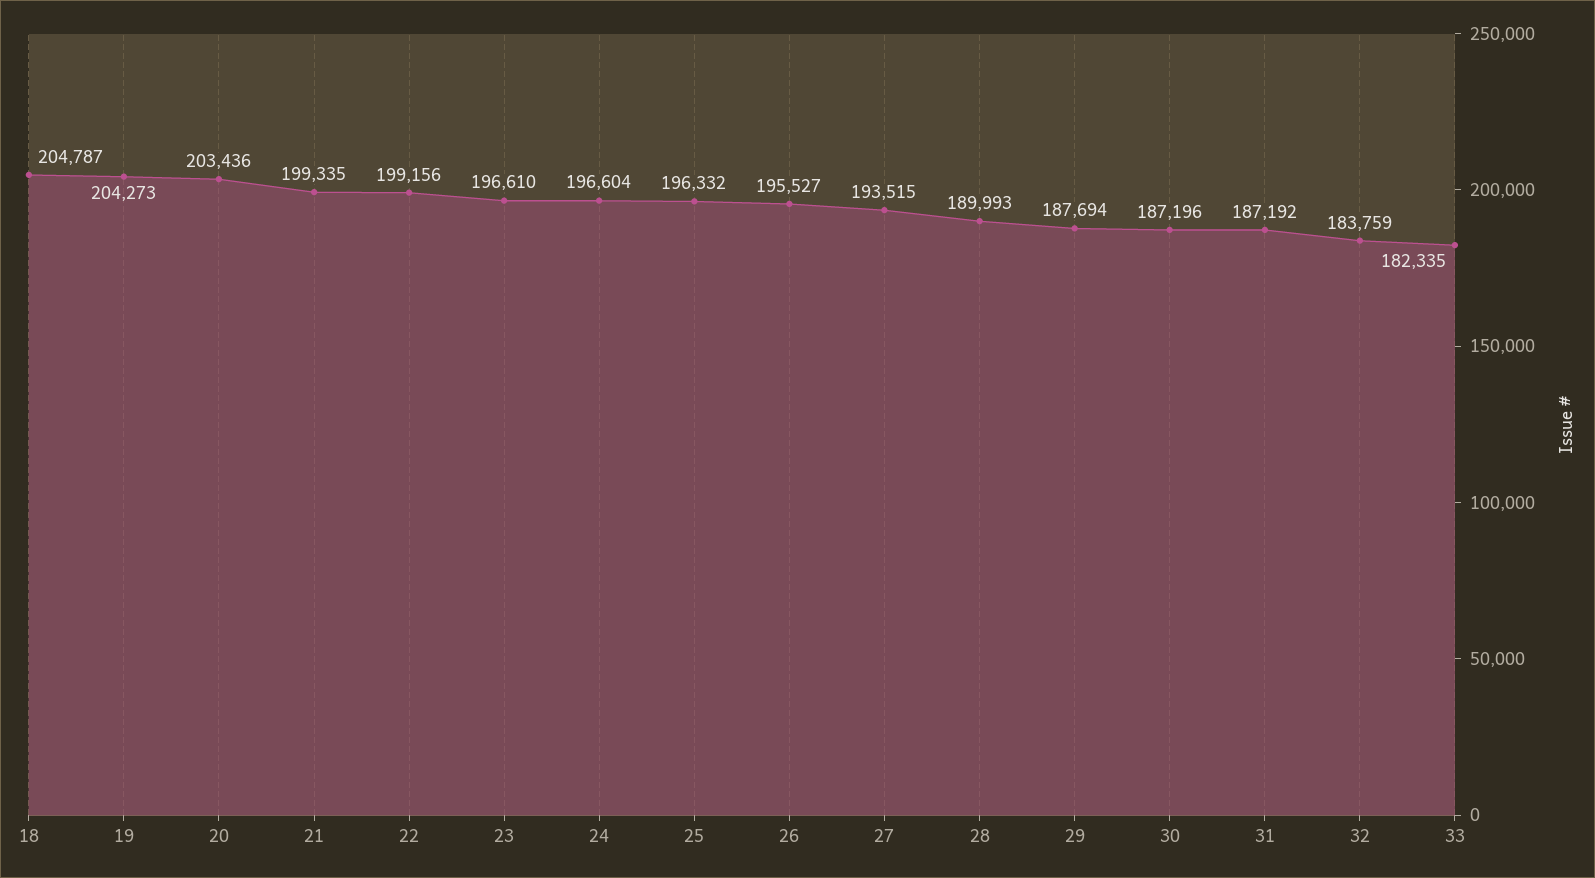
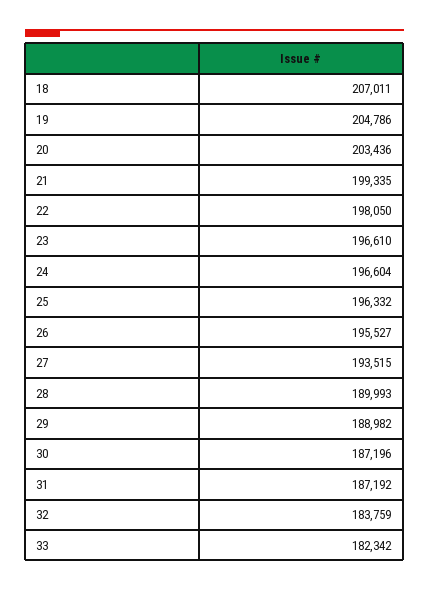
  {
-   "18": 204787,
+   "18": 207011,
-   "19": 204273,
+   "19": 204786,
    "20": 203436,
    "21": 199335,
-   "22": 199156,
+   "22": 198050,
    "23": 196610,
    "24": 196604,
    "25": 196332,
    "26": 195527,
    "27": 193515,
    "28": 189993,
-   "29": 187694,
+   "29": 188982,
    "30": 187196,
    "31": 187192,
    "32": 183759,
-   "33": 182335
+   "33": 182342
  }

